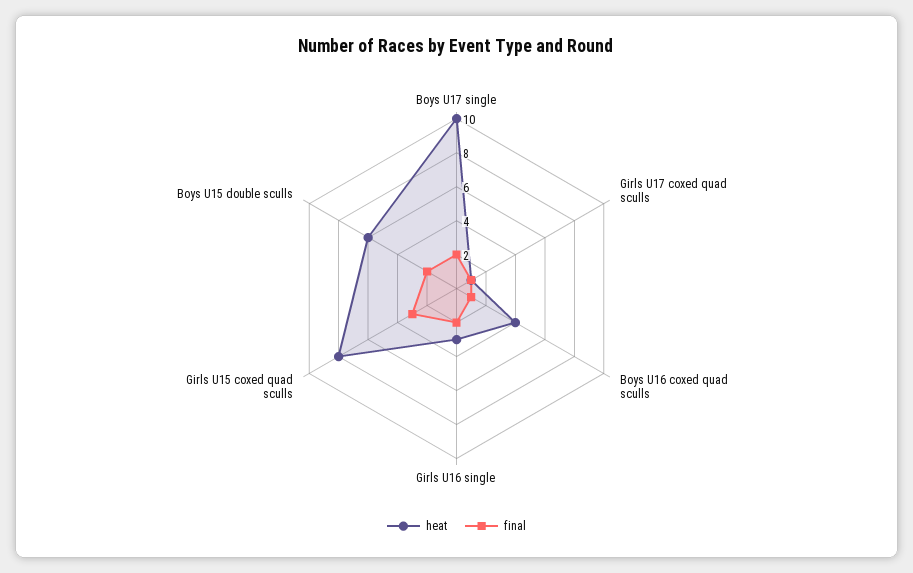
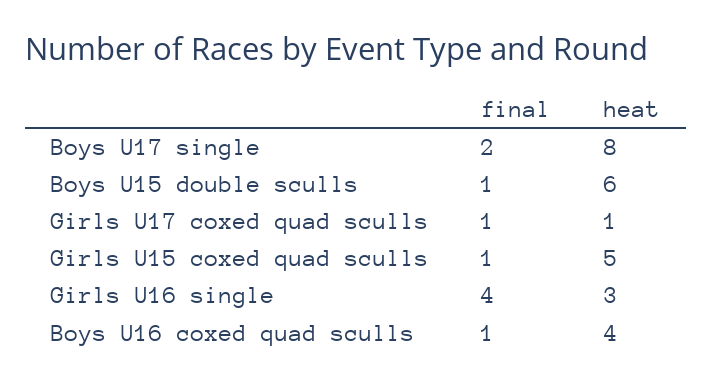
  {
    "heat": {
-     "Boys U17 single": 10,
+     "Boys U17 single": 8,
      "Girls U17 coxed quad sculls": 1,
      "Boys U16 coxed quad sculls": 4,
      "Girls U16 single": 3,
-     "Girls U15 coxed quad sculls": 8,
+     "Girls U15 coxed quad sculls": 5,
      "Boys U15 double sculls": 6
    },
    "final": {
      "Boys U17 single": 2,
      "Girls U17 coxed quad sculls": 1,
      "Boys U16 coxed quad sculls": 1,
-     "Girls U16 single": 2,
+     "Girls U16 single": 4,
-     "Girls U15 coxed quad sculls": 3,
+     "Girls U15 coxed quad sculls": 1,
-     "Boys U15 double sculls": 2
+     "Boys U15 double sculls": 1
    }
  }

